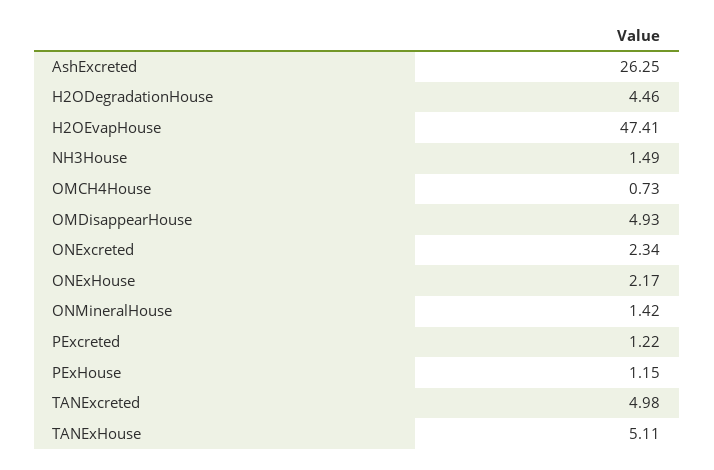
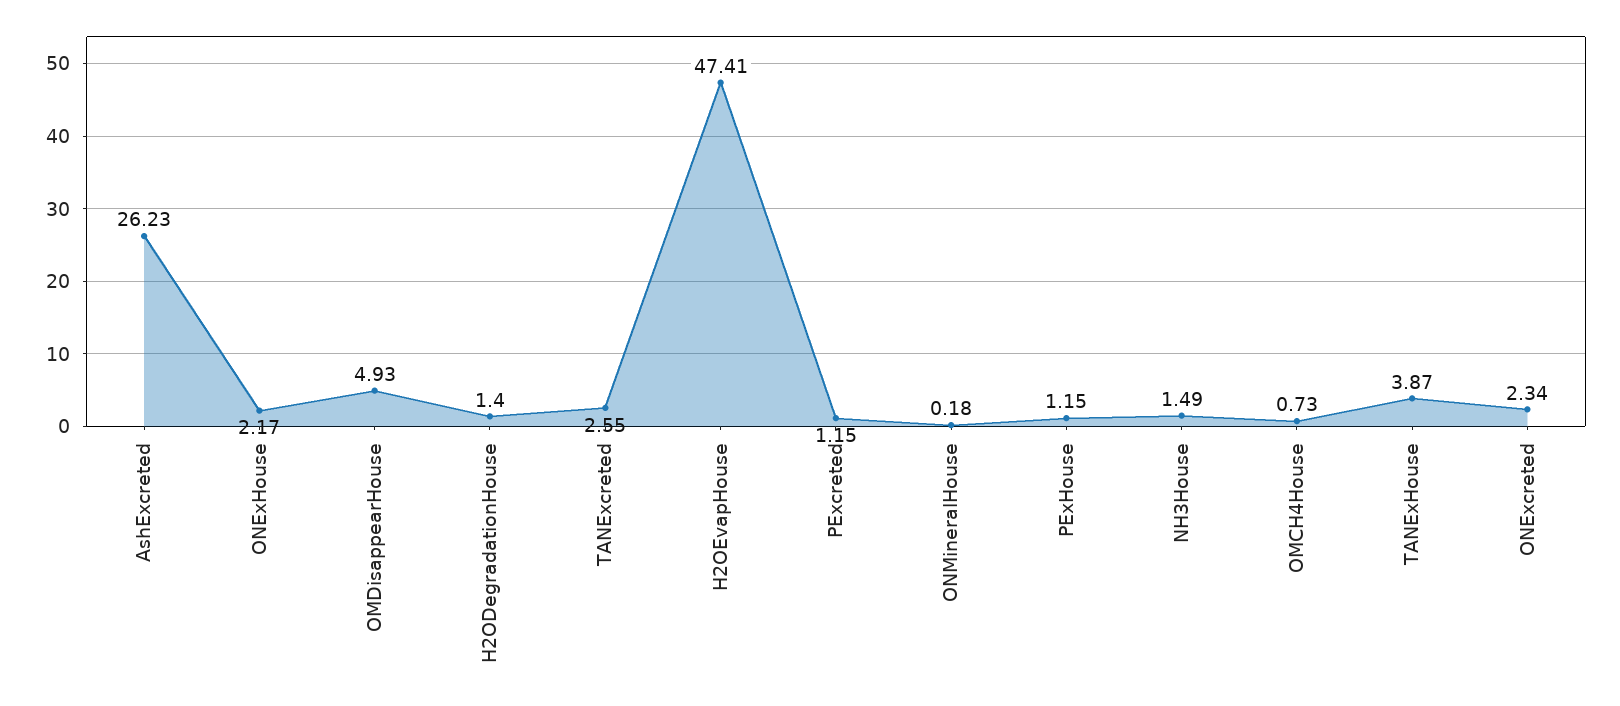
  {
-   "AshExcreted": 26.25,
+   "AshExcreted": 26.23,
-   "H2ODegradationHouse": 4.46,
+   "H2ODegradationHouse": 1.4,
    "H2OEvapHouse": 47.41,
    "NH3House": 1.49,
    "OMCH4House": 0.73,
    "OMDisappearHouse": 4.93,
    "ONExcreted": 2.34,
    "ONExHouse": 2.17,
-   "ONMineralHouse": 1.42,
+   "ONMineralHouse": 0.18,
-   "PExcreted": 1.22,
+   "PExcreted": 1.15,
    "PExHouse": 1.15,
-   "TANExcreted": 4.98,
+   "TANExcreted": 2.55,
-   "TANExHouse": 5.11
+   "TANExHouse": 3.87
  }

